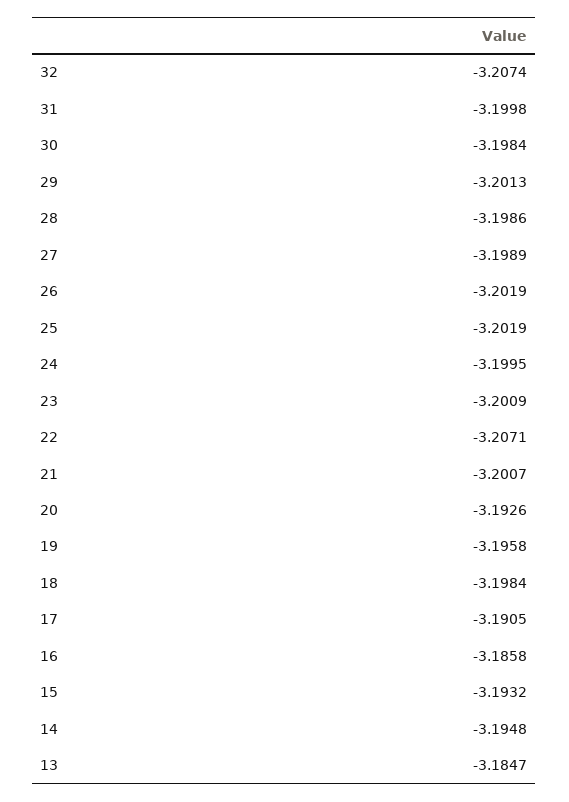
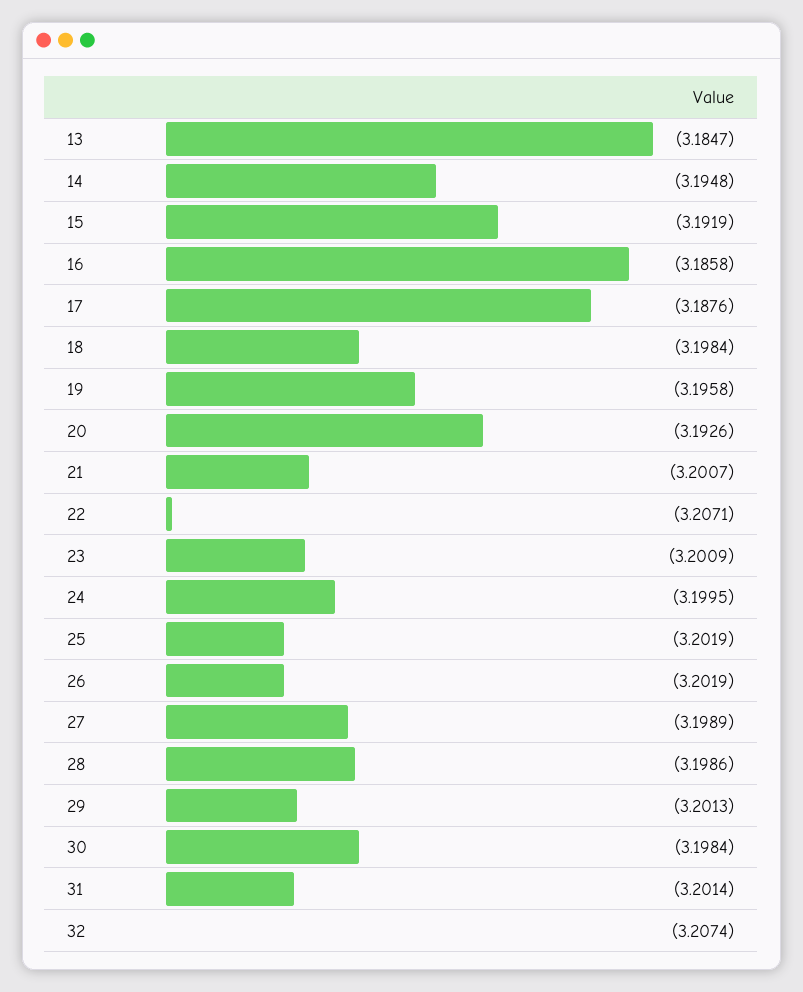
  {
    "32": -3.2074,
-   "31": -3.1998,
+   "31": -3.2014,
    "30": -3.1984,
    "29": -3.2013,
    "28": -3.1986,
    "27": -3.1989,
    "26": -3.2019,
    "25": -3.2019,
    "24": -3.1995,
    "23": -3.2009,
    "22": -3.2071,
    "21": -3.2007,
    "20": -3.1926,
    "19": -3.1958,
    "18": -3.1984,
-   "17": -3.1905,
+   "17": -3.1876,
    "16": -3.1858,
-   "15": -3.1932,
+   "15": -3.1919,
    "14": -3.1948,
    "13": -3.1847
  }

